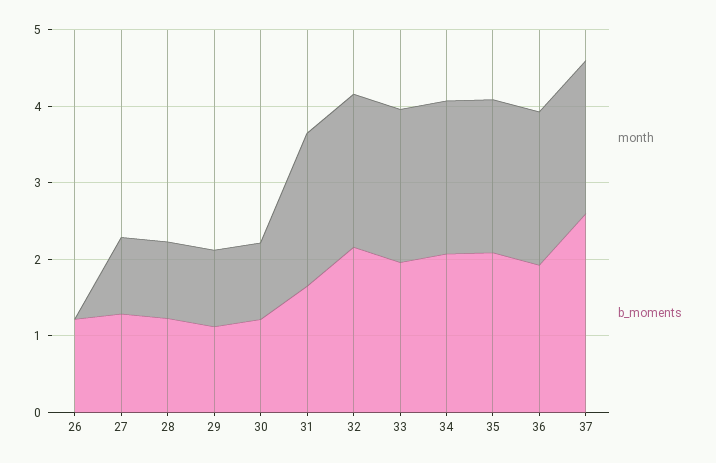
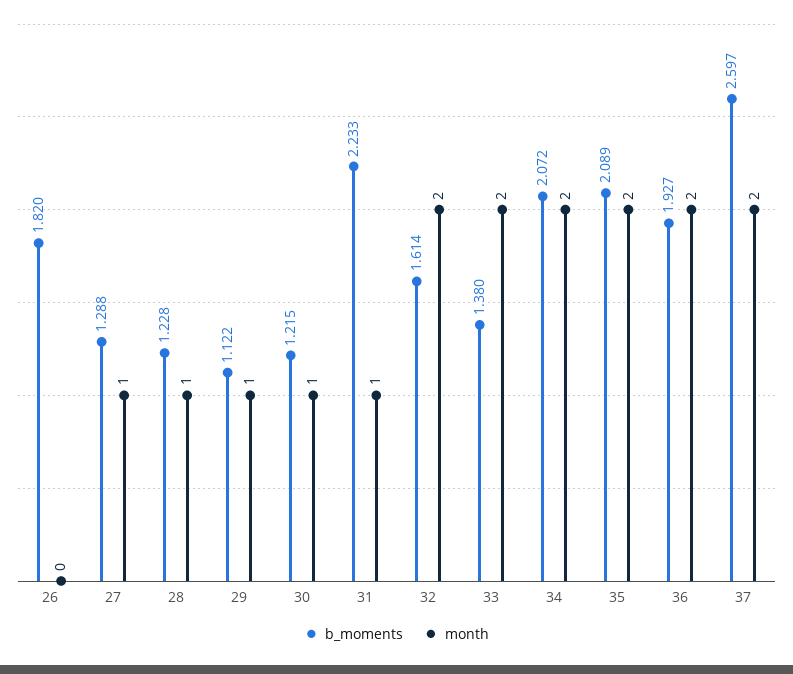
  {
    "month": {
      "26": 0,
      "27": 1,
      "28": 1,
      "29": 1,
      "30": 1,
-     "31": 2,
+     "31": 1,
      "32": 2,
      "33": 2,
      "34": 2,
      "35": 2,
      "36": 2,
      "37": 2
    },
    "b_moments": {
-     "26": 1.2,
+     "26": 1.82,
      "27": 1.288,
      "28": 1.228,
      "29": 1.122,
      "30": 1.215,
-     "31": 1.6,
+     "31": 2.233,
-     "32": 2.2,
+     "32": 1.614,
-     "33": 2,
+     "33": 1.38,
      "34": 2.072,
      "35": 2.089,
      "36": 1.927,
      "37": 2.597
    }
  }

